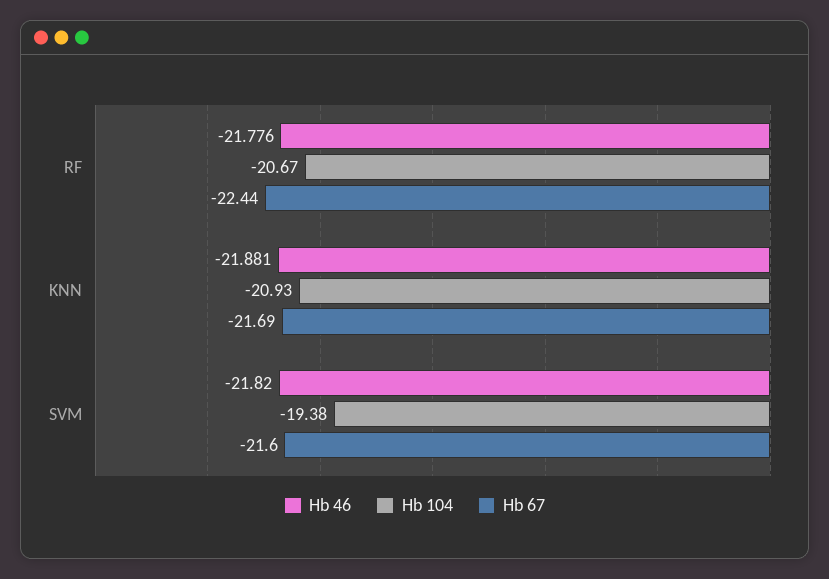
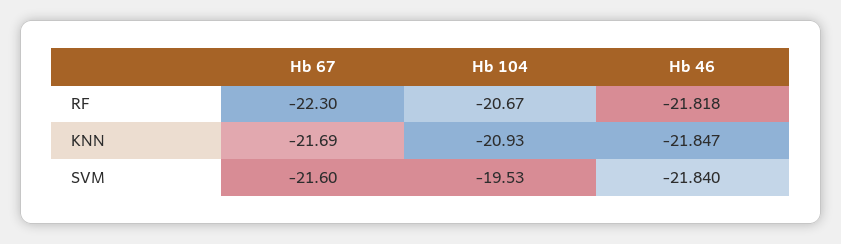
  {
    "Hb 46": {
-     "RF": -21.776,
+     "RF": -21.818,
-     "KNN": -21.881,
+     "KNN": -21.847,
-     "SVM": -21.82
+     "SVM": -21.84
    },
    "Hb 104": {
      "RF": -20.67,
      "KNN": -20.93,
-     "SVM": -19.38
+     "SVM": -19.53
    },
    "Hb 67": {
-     "RF": -22.44,
+     "RF": -22.3,
      "KNN": -21.69,
      "SVM": -21.6
    }
  }

